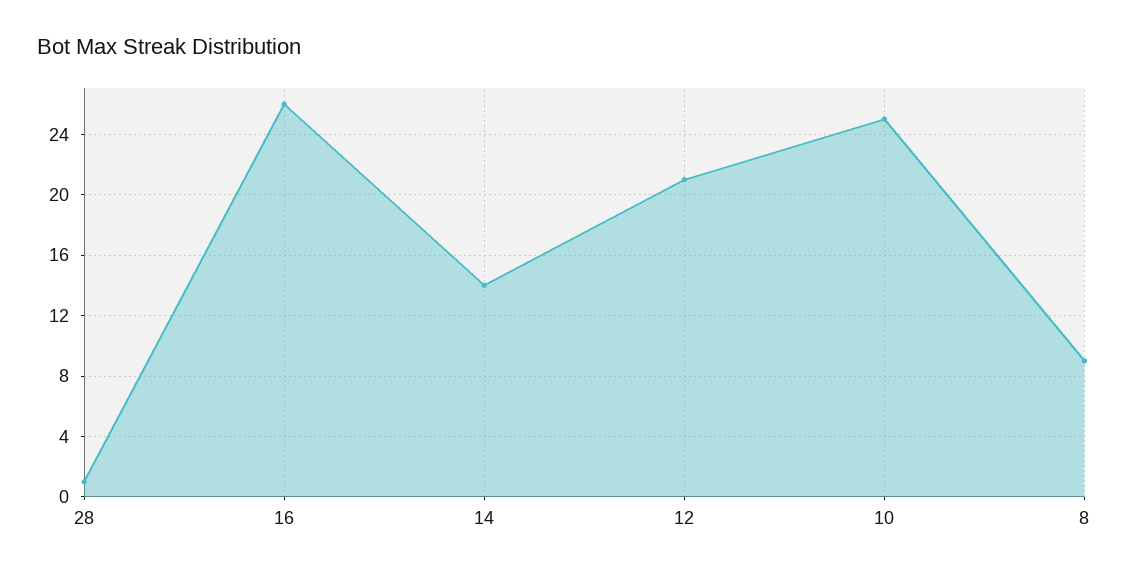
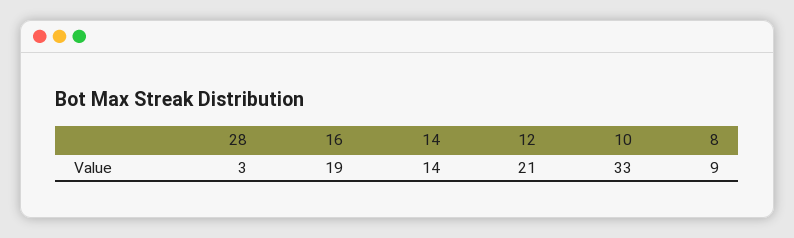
  {
-   "28": 1,
+   "28": 3,
-   "16": 26,
+   "16": 19,
    "14": 14,
    "12": 21,
-   "10": 25,
+   "10": 33,
    "8": 9
  }

